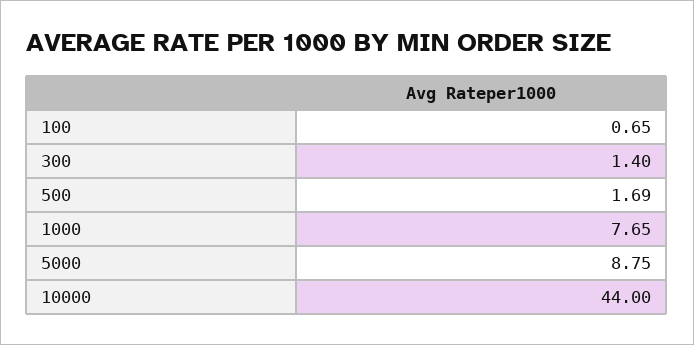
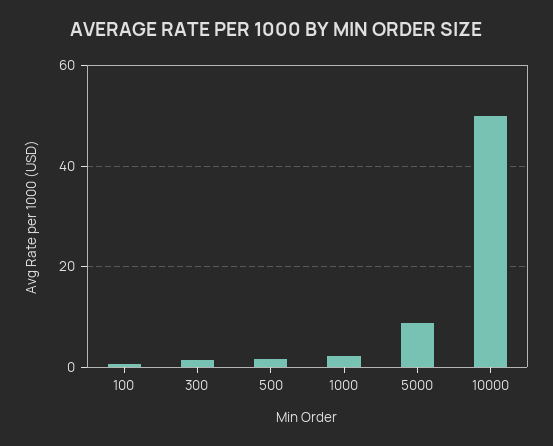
  {
    "100": 0.65,
    "300": 1.4,
    "500": 1.69,
-   "1000": 7.65,
+   "1000": 2,
    "5000": 8.75,
-   "10000": 44
+   "10000": 50
  }

